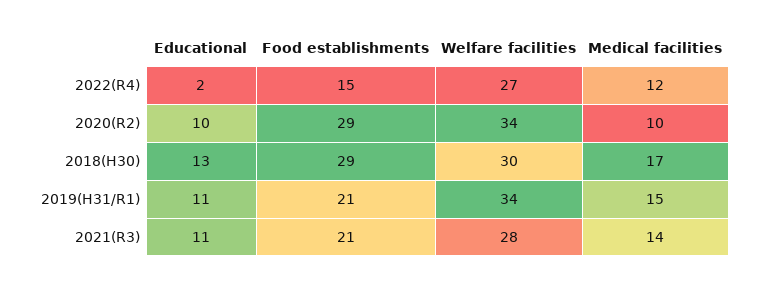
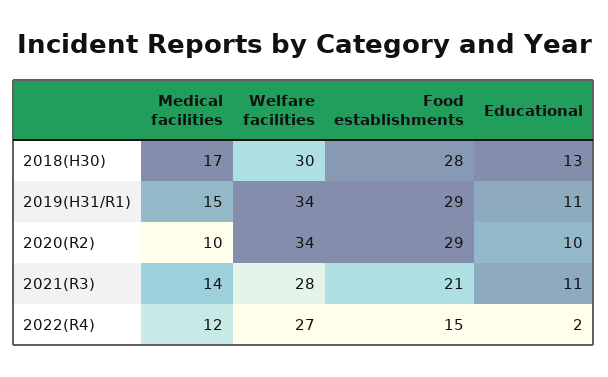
  {
    "Educational": {
      "2022(R4)": 2,
      "2020(R2)": 10,
      "2018(H30)": 13,
      "2019(H31/R1)": 11,
      "2021(R3)": 11
    },
    "Food establishments": {
      "2022(R4)": 15,
      "2020(R2)": 29,
-     "2018(H30)": 29,
+     "2018(H30)": 28,
-     "2019(H31/R1)": 21,
+     "2019(H31/R1)": 29,
      "2021(R3)": 21
    },
    "Welfare facilities": {
      "2022(R4)": 27,
      "2020(R2)": 34,
      "2018(H30)": 30,
      "2019(H31/R1)": 34,
      "2021(R3)": 28
    },
    "Medical facilities": {
      "2022(R4)": 12,
      "2020(R2)": 10,
      "2018(H30)": 17,
      "2019(H31/R1)": 15,
      "2021(R3)": 14
    }
  }

